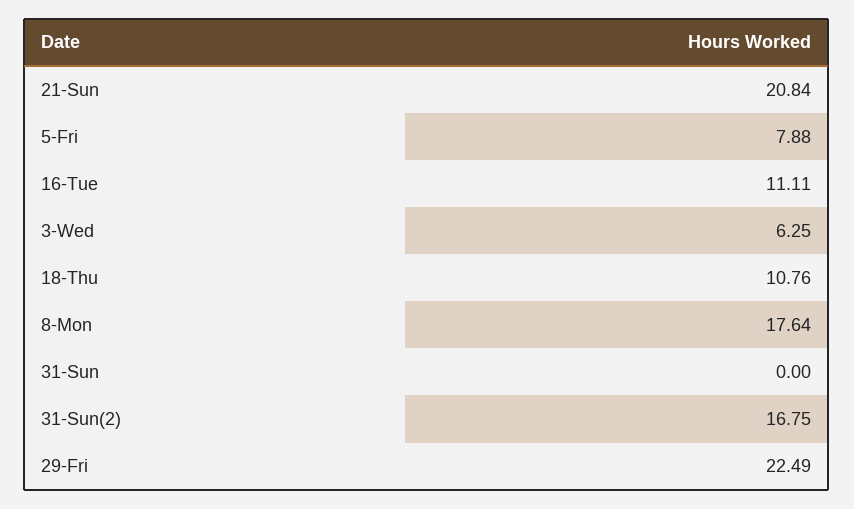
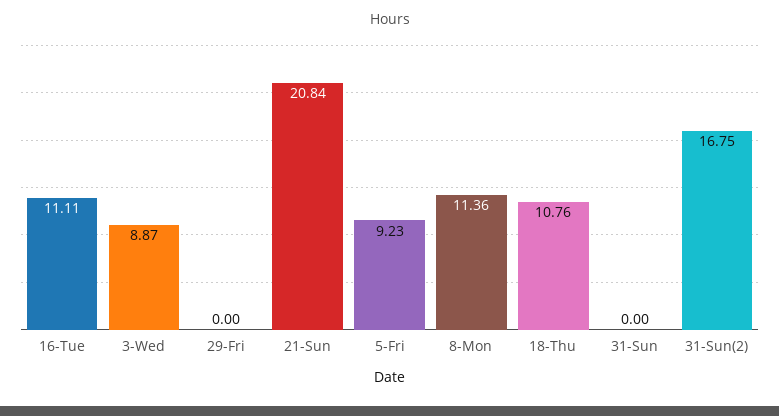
  {
    "21-Sun": 20.84,
-   "5-Fri": 7.88,
+   "5-Fri": 9.23,
    "16-Tue": 11.11,
-   "3-Wed": 6.25,
+   "3-Wed": 8.87,
    "18-Thu": 10.76,
-   "8-Mon": 17.64,
+   "8-Mon": 11.36,
    "31-Sun": 0,
    "31-Sun(2)": 16.75,
-   "29-Fri": 22.49
+   "29-Fri": 0
  }

